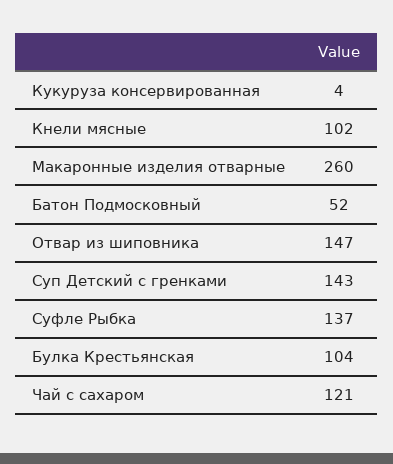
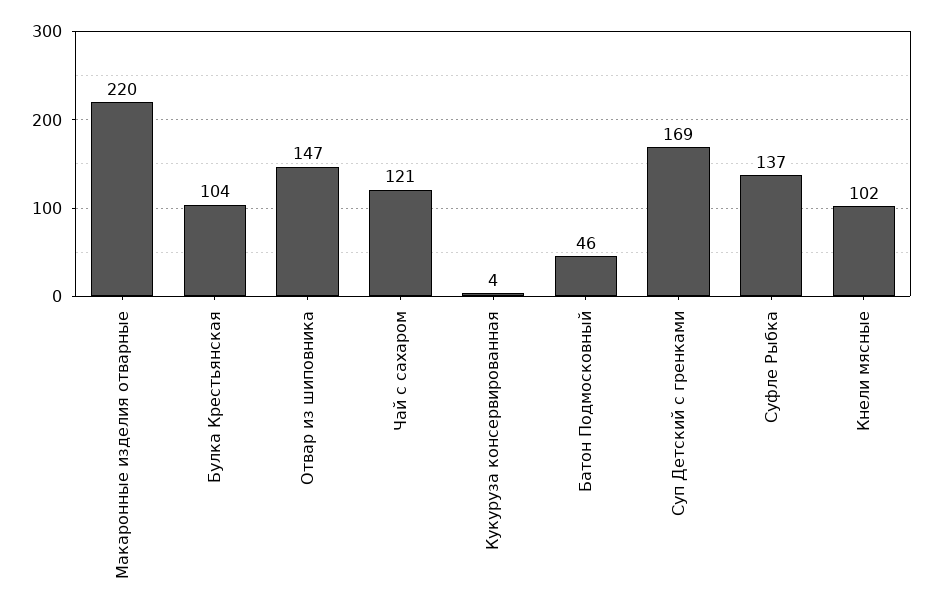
  {
    "Кукуруза консервированная": 4,
    "Кнели мясные": 102,
-   "Макаронные изделия отварные": 260,
+   "Макаронные изделия отварные": 220,
-   "Батон Подмосковный": 52,
+   "Батон Подмосковный": 46,
    "Отвар из шиповника": 147,
-   "Суп Детский с гренками": 143,
+   "Суп Детский с гренками": 169,
    "Суфле Рыбка": 137,
    "Булка Крестьянская": 104,
    "Чай с сахаром": 121
  }

